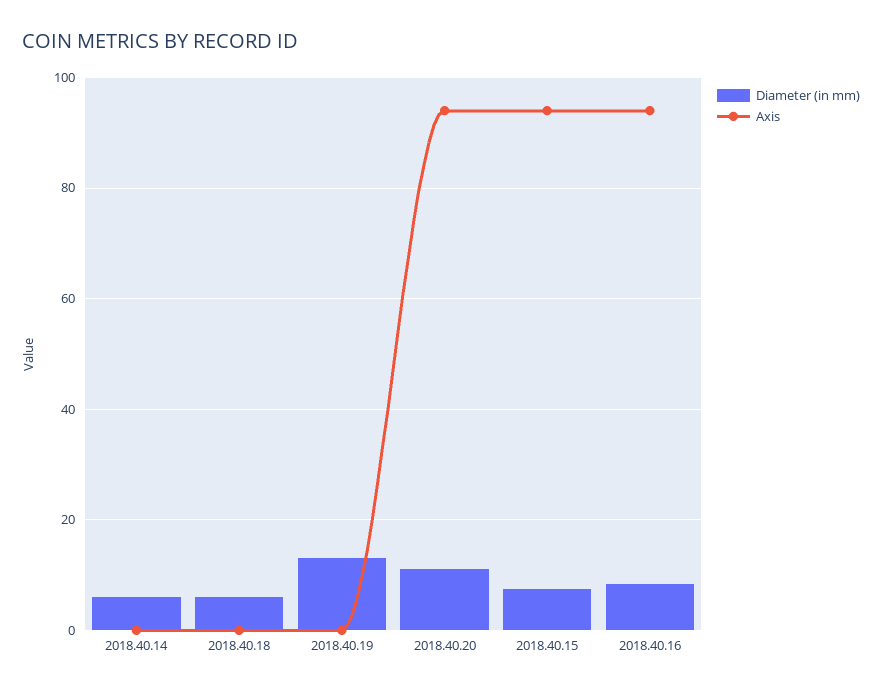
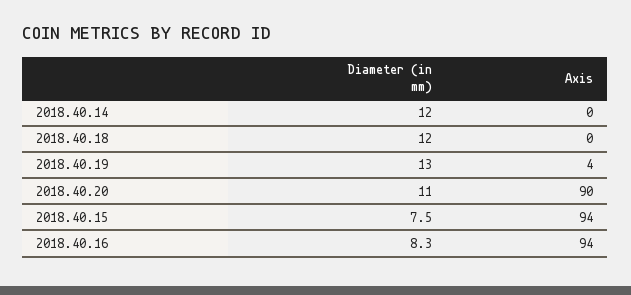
  {
    "Diameter (in mm)": {
-     "2018.40.14": 6,
+     "2018.40.14": 12,
-     "2018.40.18": 6,
+     "2018.40.18": 12,
      "2018.40.19": 13,
      "2018.40.20": 11,
      "2018.40.15": 7.5,
      "2018.40.16": 8.3
    },
    "Axis": {
      "2018.40.14": 0,
      "2018.40.18": 0,
-     "2018.40.19": 0,
+     "2018.40.19": 4,
-     "2018.40.20": 94,
+     "2018.40.20": 90,
      "2018.40.15": 94,
      "2018.40.16": 94
    }
  }

